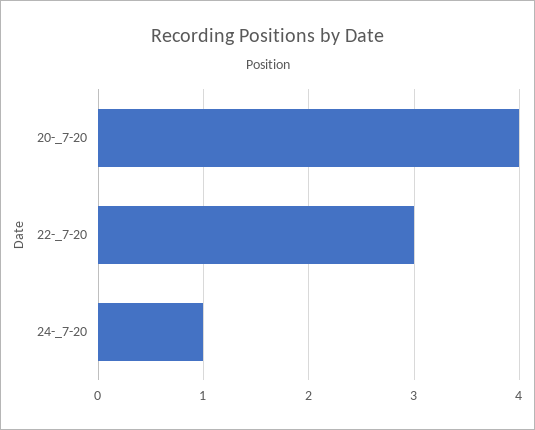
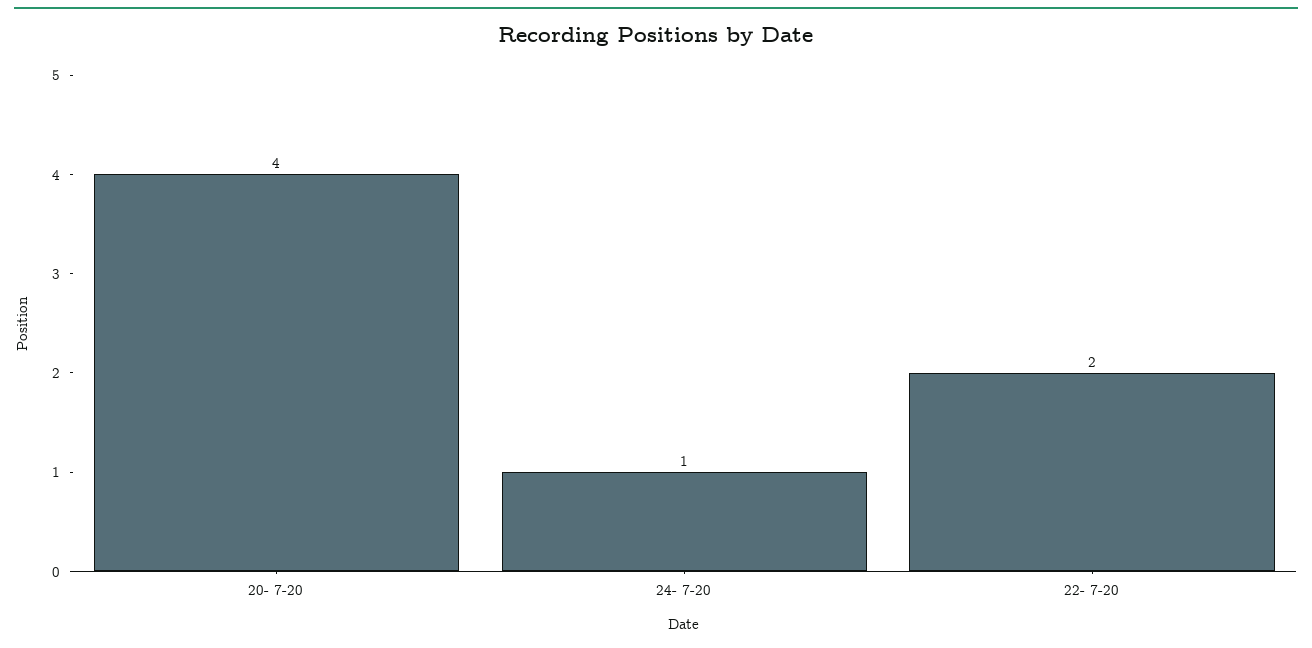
  {
    "20-_7-20": 4,
-   "22-_7-20": 3,
+   "22-_7-20": 2,
    "24-_7-20": 1
  }

